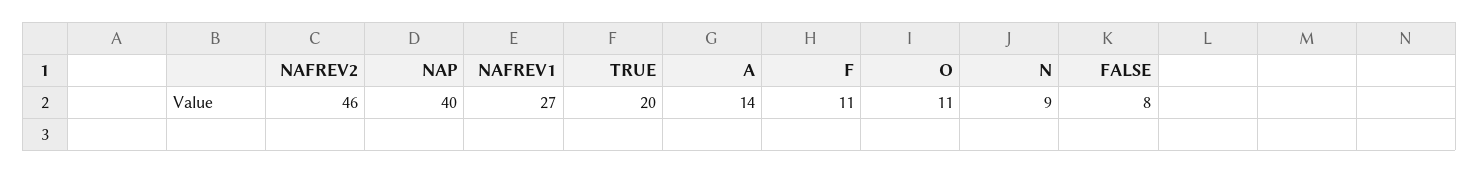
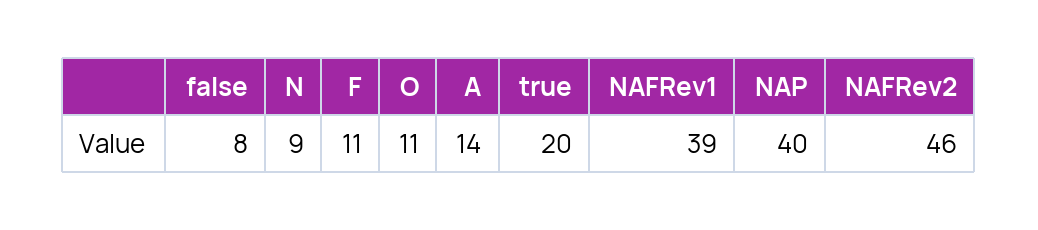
  {
    "NAFREV2": 46,
    "NAP": 40,
-   "NAFREV1": 27,
+   "NAFREV1": 39,
    "TRUE": 20,
    "A": 14,
    "F": 11,
    "O": 11,
    "N": 9,
    "FALSE": 8
  }

